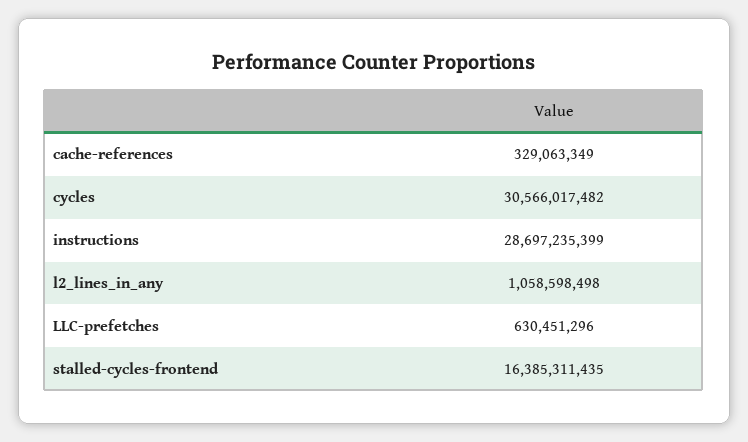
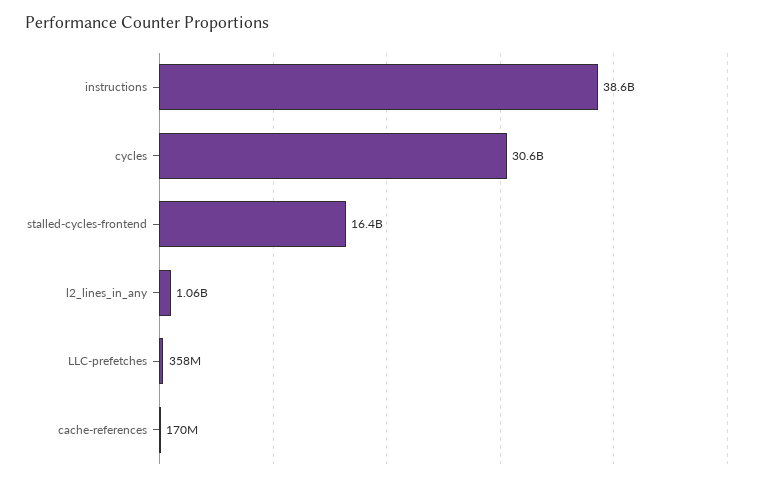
  {
-   "cache-references": 329063349,
+   "cache-references": 170000000,
    "cycles": 30566017482,
-   "instructions": 28697235399,
+   "instructions": 38600000000,
    "l2_lines_in_any": 1058598498,
-   "LLC-prefetches": 630451296,
+   "LLC-prefetches": 358000000,
    "stalled-cycles-frontend": 16385311435
  }

